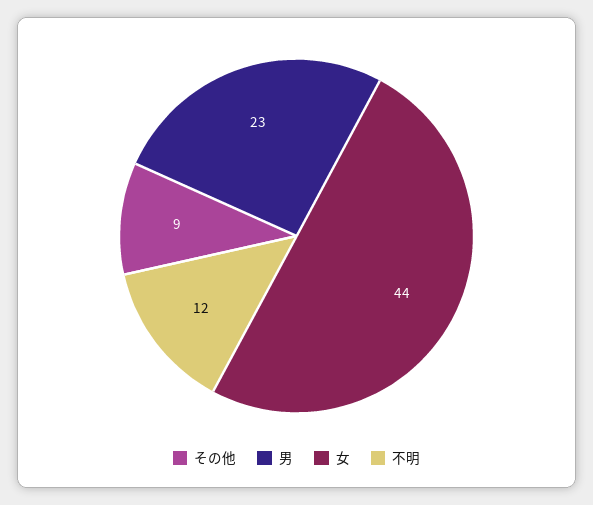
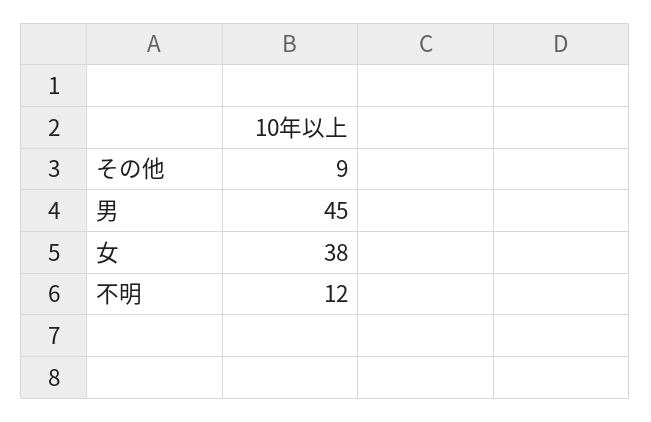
  {
    "その他": 9,
-   "男": 23,
+   "男": 45,
-   "女": 44,
+   "女": 38,
    "不明": 12
  }

